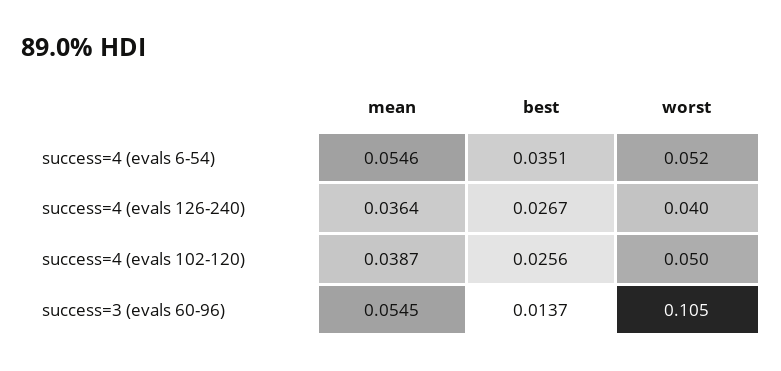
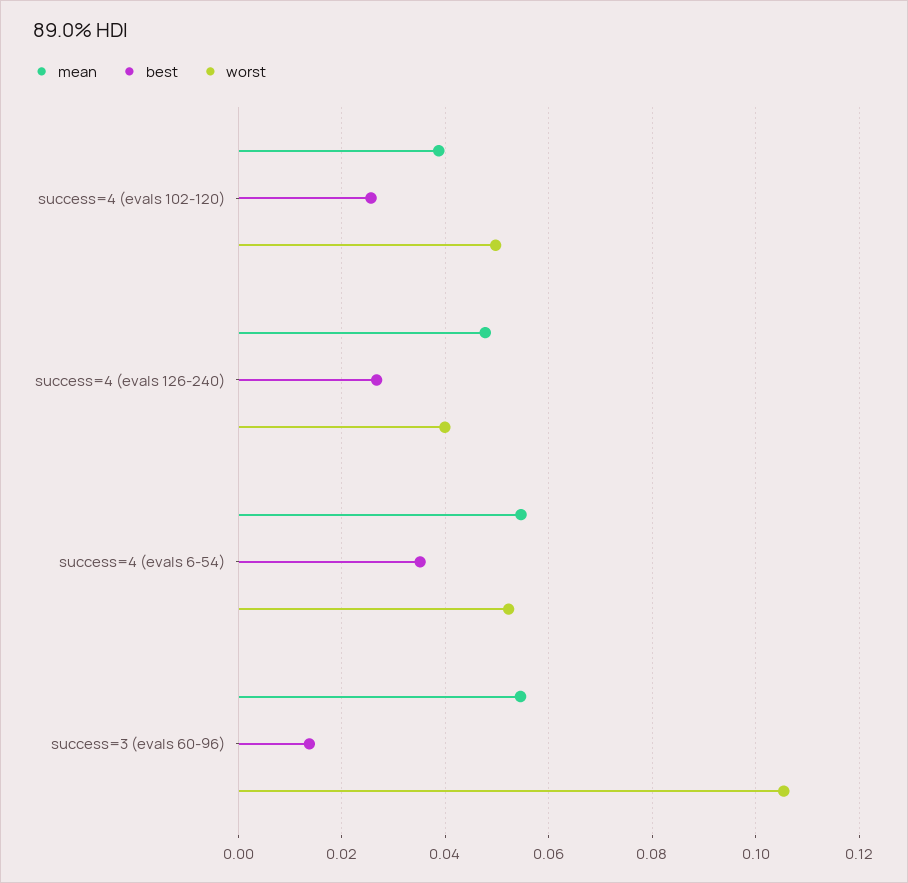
  {
    "mean": {
      "success=4 (evals 6-54)": 0.0546,
-     "success=4 (evals 126-240)": 0.0364,
+     "success=4 (evals 126-240)": 0.048,
      "success=4 (evals 102-120)": 0.0387,
      "success=3 (evals 60-96)": 0.0545
    },
    "best": {
      "success=4 (evals 6-54)": 0.0351,
      "success=4 (evals 126-240)": 0.0267,
      "success=4 (evals 102-120)": 0.0256,
      "success=3 (evals 60-96)": 0.0137
    },
    "worst": {
      "success=4 (evals 6-54)": 0.052,
      "success=4 (evals 126-240)": 0.04,
      "success=4 (evals 102-120)": 0.05,
      "success=3 (evals 60-96)": 0.105
    }
  }

